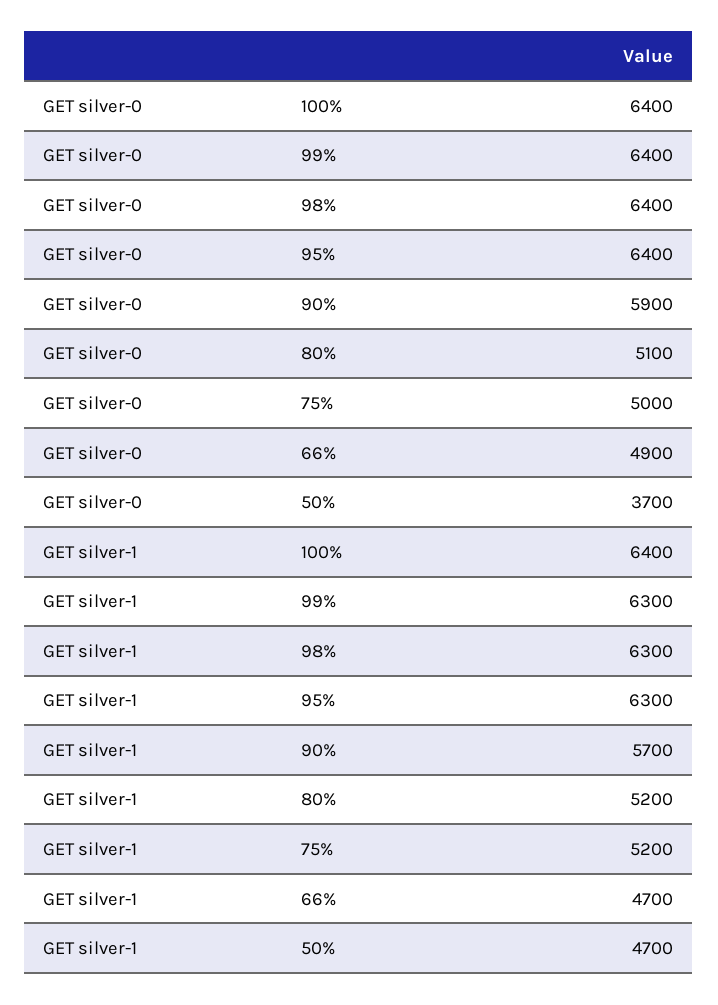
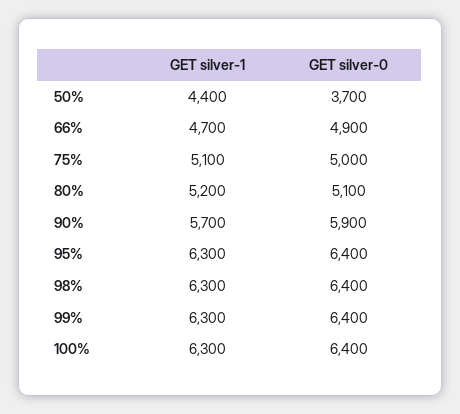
  {
    "GET silver-0": {
      "100%": 6400,
      "99%": 6400,
      "98%": 6400,
      "95%": 6400,
      "90%": 5900,
      "80%": 5100,
      "75%": 5000,
      "66%": 4900,
      "50%": 3700
    },
    "GET silver-1": {
-     "100%": 6400,
+     "100%": 6300,
      "99%": 6300,
      "98%": 6300,
      "95%": 6300,
      "90%": 5700,
      "80%": 5200,
-     "75%": 5200,
+     "75%": 5100,
      "66%": 4700,
-     "50%": 4700
+     "50%": 4400
    }
  }

